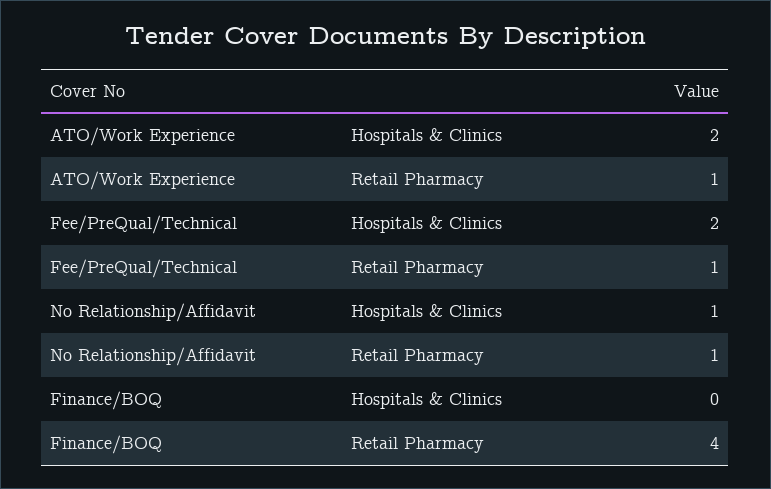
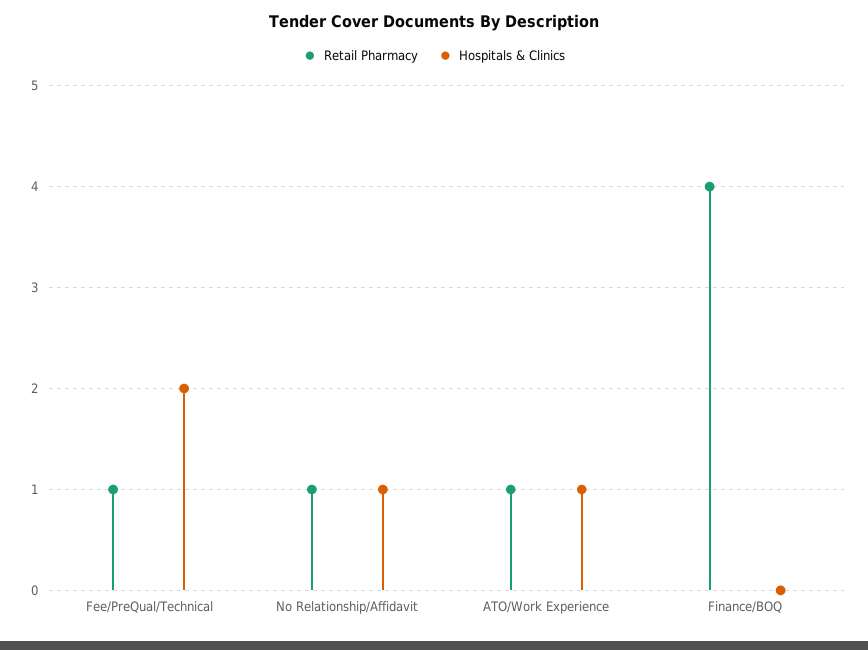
  {
    "Hospitals & Clinics": {
-     "ATO/Work Experience": 2,
+     "ATO/Work Experience": 1,
      "Fee/PreQual/Technical": 2,
      "No Relationship/Affidavit": 1,
      "Finance/BOQ": 0
    },
    "Retail Pharmacy": {
      "ATO/Work Experience": 1,
      "Fee/PreQual/Technical": 1,
      "No Relationship/Affidavit": 1,
      "Finance/BOQ": 4
    }
  }

